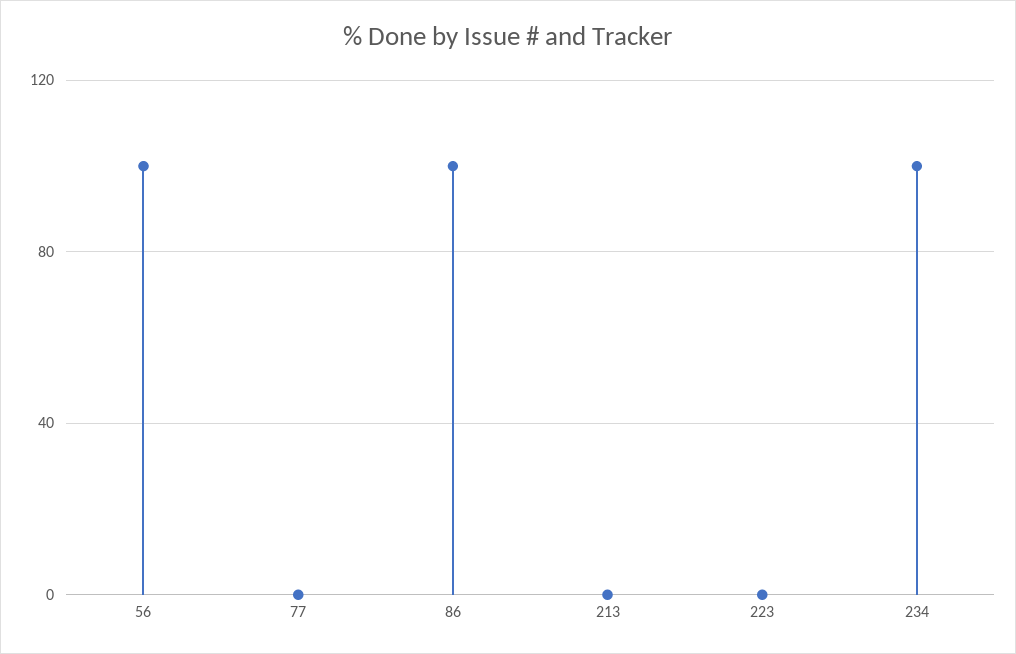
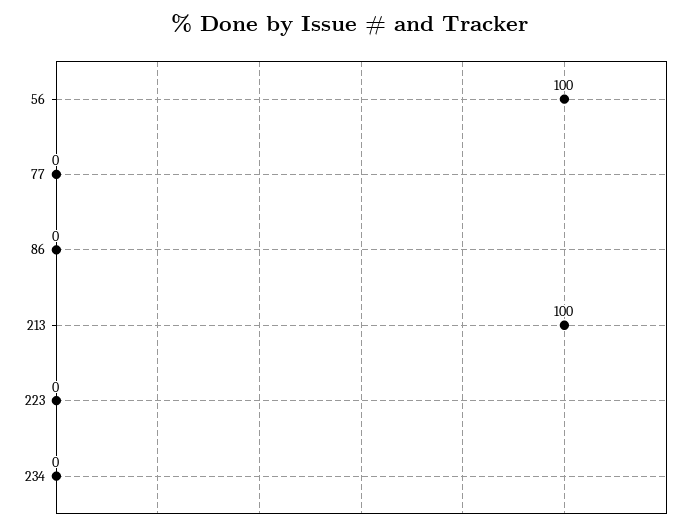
  {
    "56": 100,
    "77": 0,
-   "86": 100,
+   "86": 0,
-   "213": 0,
+   "213": 100,
    "223": 0,
-   "234": 100
+   "234": 0
  }

